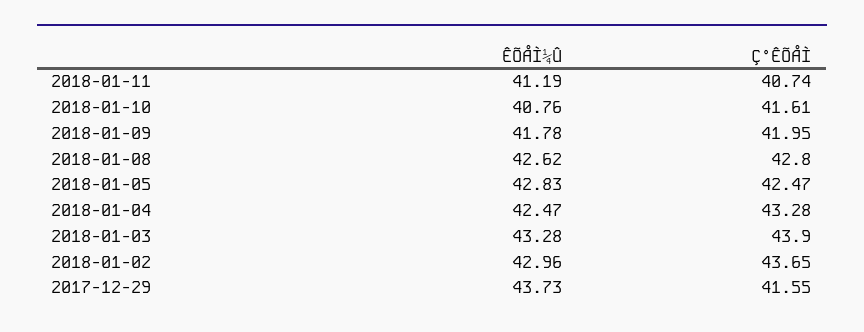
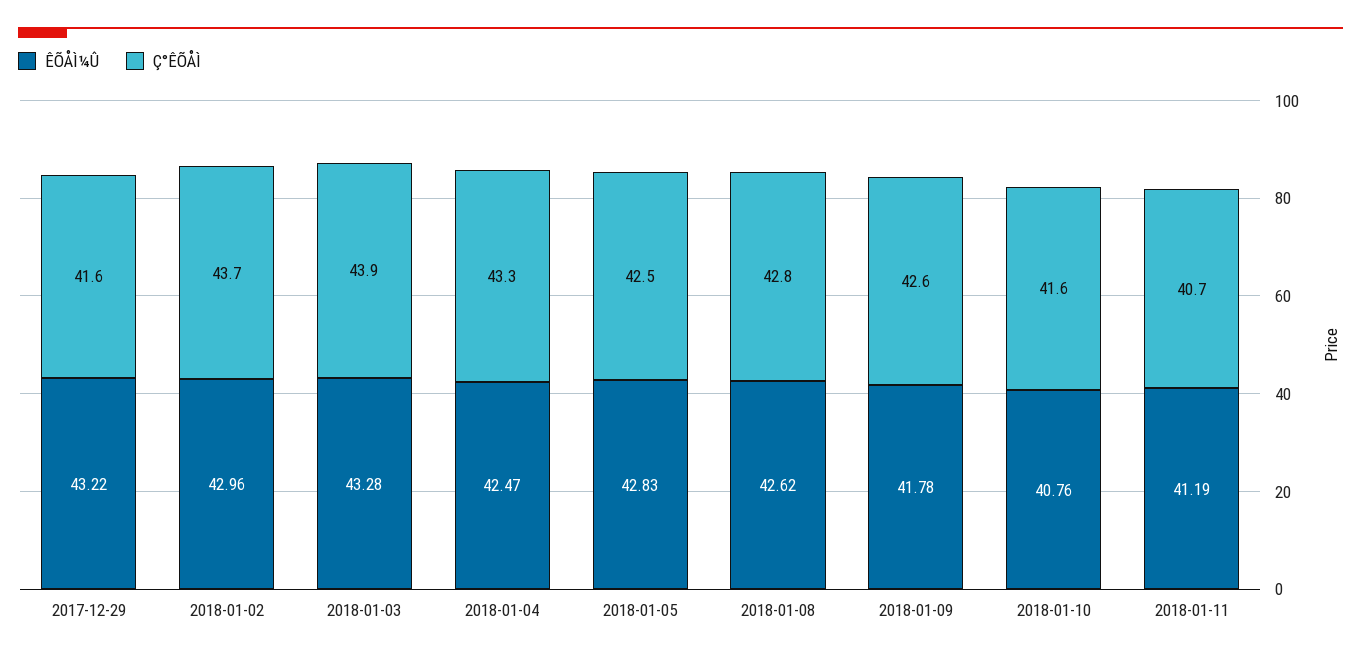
  {
    "ÊÕÅÌ¼Û": {
      "2018-01-11": 41.19,
      "2018-01-10": 40.76,
      "2018-01-09": 41.78,
      "2018-01-08": 42.62,
      "2018-01-05": 42.83,
      "2018-01-04": 42.47,
      "2018-01-03": 43.28,
      "2018-01-02": 42.96,
-     "2017-12-29": 43.73
+     "2017-12-29": 43.22
    },
    "Ç°ÊÕÅÌ": {
      "2018-01-11": 40.74,
      "2018-01-10": 41.61,
-     "2018-01-09": 41.95,
+     "2018-01-09": 42.6,
      "2018-01-08": 42.8,
      "2018-01-05": 42.47,
      "2018-01-04": 43.28,
      "2018-01-03": 43.9,
      "2018-01-02": 43.65,
      "2017-12-29": 41.55
    }
  }

